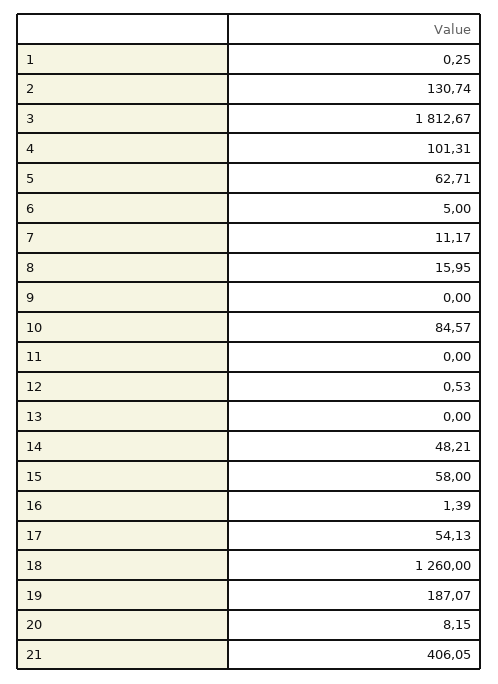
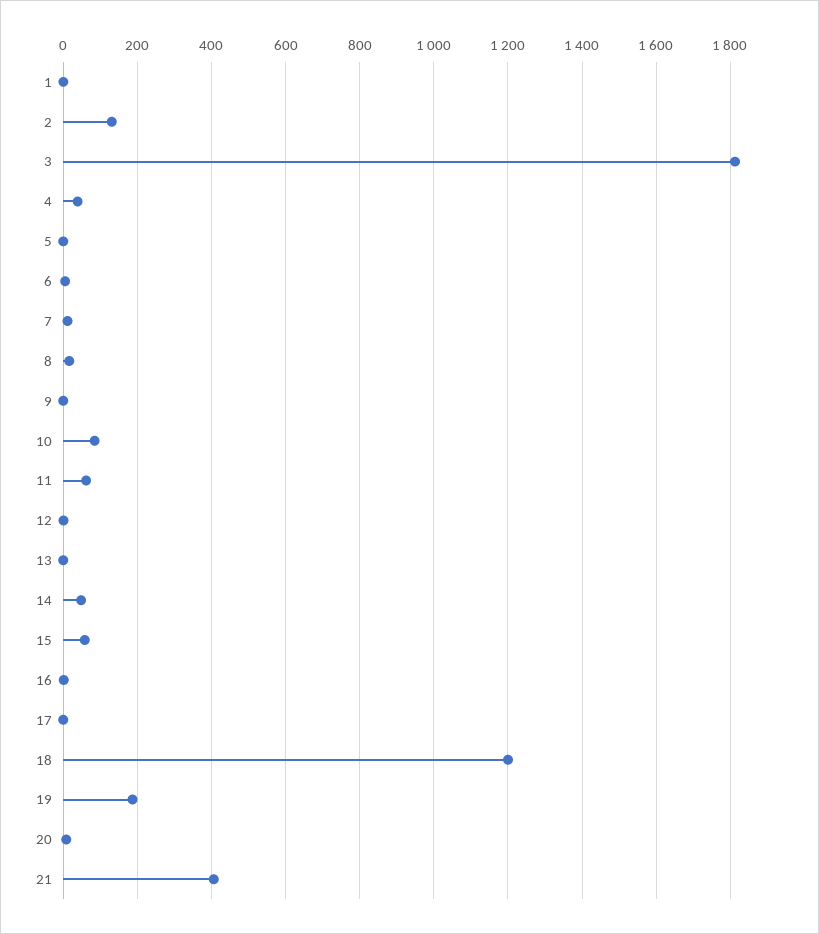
  {
    "1": 0.25,
    "2": 130.74,
    "3": 1812.67,
-   "4": 101.31,
+   "4": 40,
-   "5": 62.71,
+   "5": 0,
    "6": 5,
    "7": 11.17,
    "8": 15.95,
    "9": 0,
    "10": 84.57,
-   "11": 0,
+   "11": 60,
    "12": 0.53,
    "13": 0,
    "14": 48.21,
    "15": 58,
    "16": 1.39,
-   "17": 54.13,
+   "17": 0,
-   "18": 1260,
+   "18": 1200,
    "19": 187.07,
    "20": 8.15,
    "21": 406.05
  }

